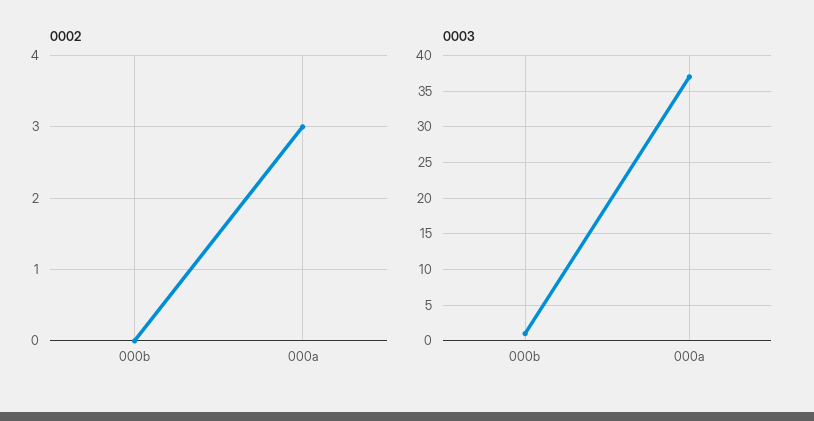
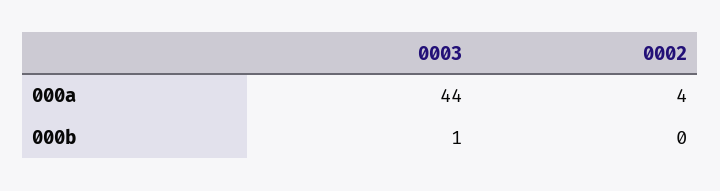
  {
    "0002": {
      "000b": 0,
-     "000a": 3
+     "000a": 4
    },
    "0003": {
      "000b": 1,
-     "000a": 37
+     "000a": 44
    }
  }

